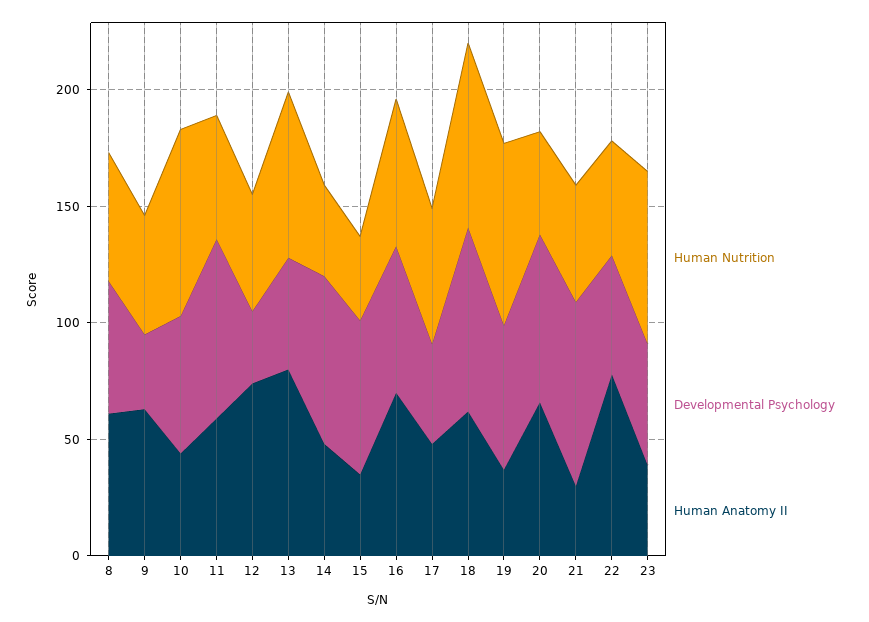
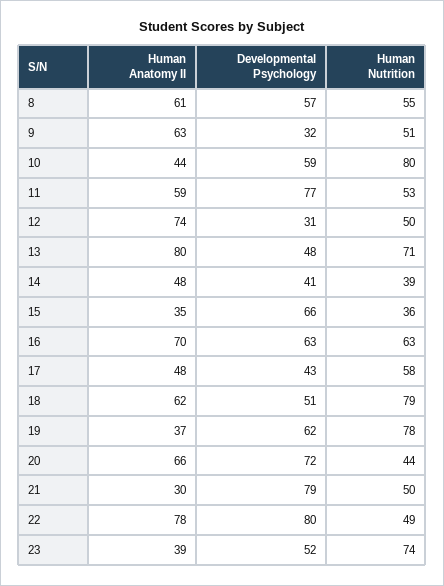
  {
    "Human Nutrition": {
      "8": 55,
      "9": 51,
      "10": 80,
      "11": 53,
      "12": 50,
      "13": 71,
      "14": 39,
      "15": 36,
      "16": 63,
      "17": 58,
      "18": 79,
      "19": 78,
      "20": 44,
      "21": 50,
      "22": 49,
      "23": 74
    },
    "Developmental Psychology": {
      "8": 57,
      "9": 32,
      "10": 59,
      "11": 77,
      "12": 31,
      "13": 48,
-     "14": 70,
+     "14": 41,
      "15": 66,
      "16": 63,
      "17": 43,
-     "18": 80,
+     "18": 51,
      "19": 62,
      "20": 72,
      "21": 79,
-     "22": 50,
+     "22": 80,
      "23": 52
    },
    "Human Anatomy II": {
      "8": 61,
      "9": 63,
      "10": 44,
      "11": 59,
      "12": 74,
      "13": 80,
      "14": 48,
      "15": 35,
      "16": 70,
      "17": 48,
      "18": 62,
      "19": 37,
      "20": 66,
      "21": 30,
      "22": 78,
      "23": 39
    }
  }

